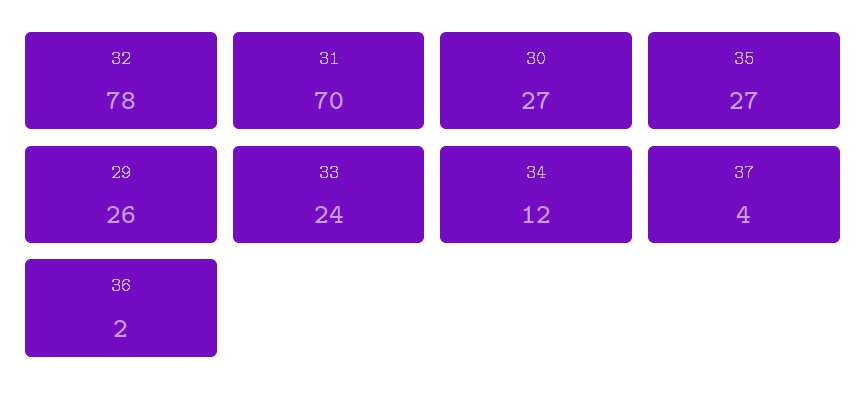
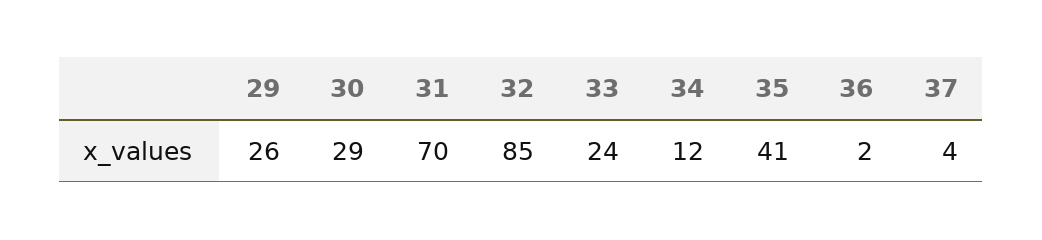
  {
-   "32": 78,
+   "32": 85,
    "31": 70,
-   "30": 27,
+   "30": 29,
-   "35": 27,
+   "35": 41,
    "29": 26,
    "33": 24,
    "34": 12,
    "37": 4,
    "36": 2
  }

